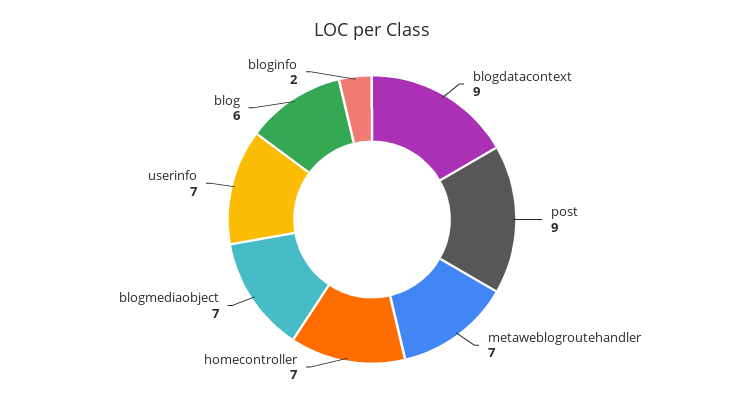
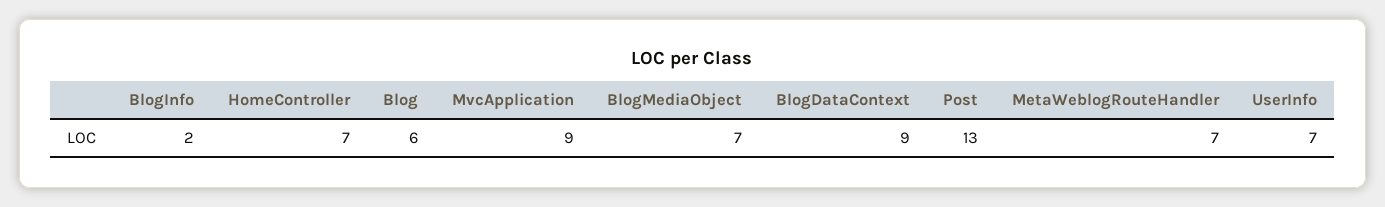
  {
    "blogdatacontext": 9,
-   "post": 9,
+   "post": 13,
    "metaweblogroutehandler": 7,
    "homecontroller": 7,
    "blogmediaobject": 7,
    "userinfo": 7,
    "blog": 6,
-   "bloginfo": 2
+   "bloginfo": 2,
+   "MvcApplication": 9
  }

